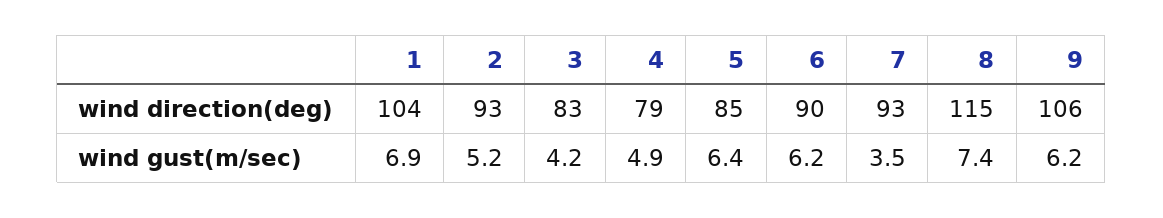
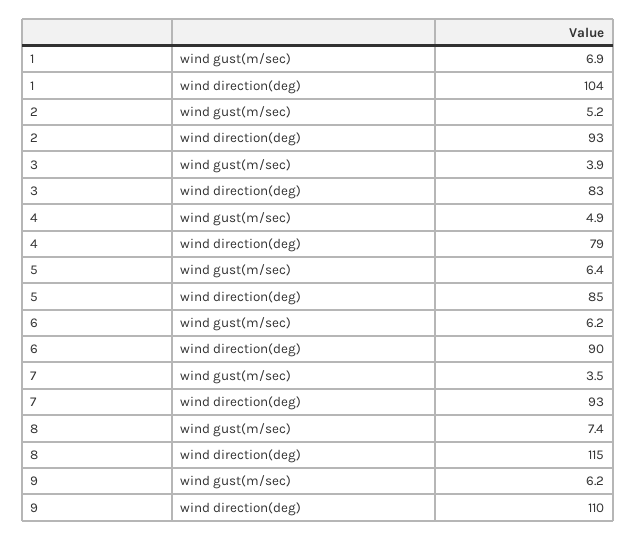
  {
    "1": {
      "wind direction(deg)": 104,
      "wind gust(m/sec)": 6.9
    },
    "2": {
      "wind direction(deg)": 93,
      "wind gust(m/sec)": 5.2
    },
    "3": {
      "wind direction(deg)": 83,
-     "wind gust(m/sec)": 4.2
+     "wind gust(m/sec)": 3.9
    },
    "4": {
      "wind direction(deg)": 79,
      "wind gust(m/sec)": 4.9
    },
    "5": {
      "wind direction(deg)": 85,
      "wind gust(m/sec)": 6.4
    },
    "6": {
      "wind direction(deg)": 90,
      "wind gust(m/sec)": 6.2
    },
    "7": {
      "wind direction(deg)": 93,
      "wind gust(m/sec)": 3.5
    },
    "8": {
      "wind direction(deg)": 115,
      "wind gust(m/sec)": 7.4
    },
    "9": {
-     "wind direction(deg)": 106,
+     "wind direction(deg)": 110,
      "wind gust(m/sec)": 6.2
    }
  }

